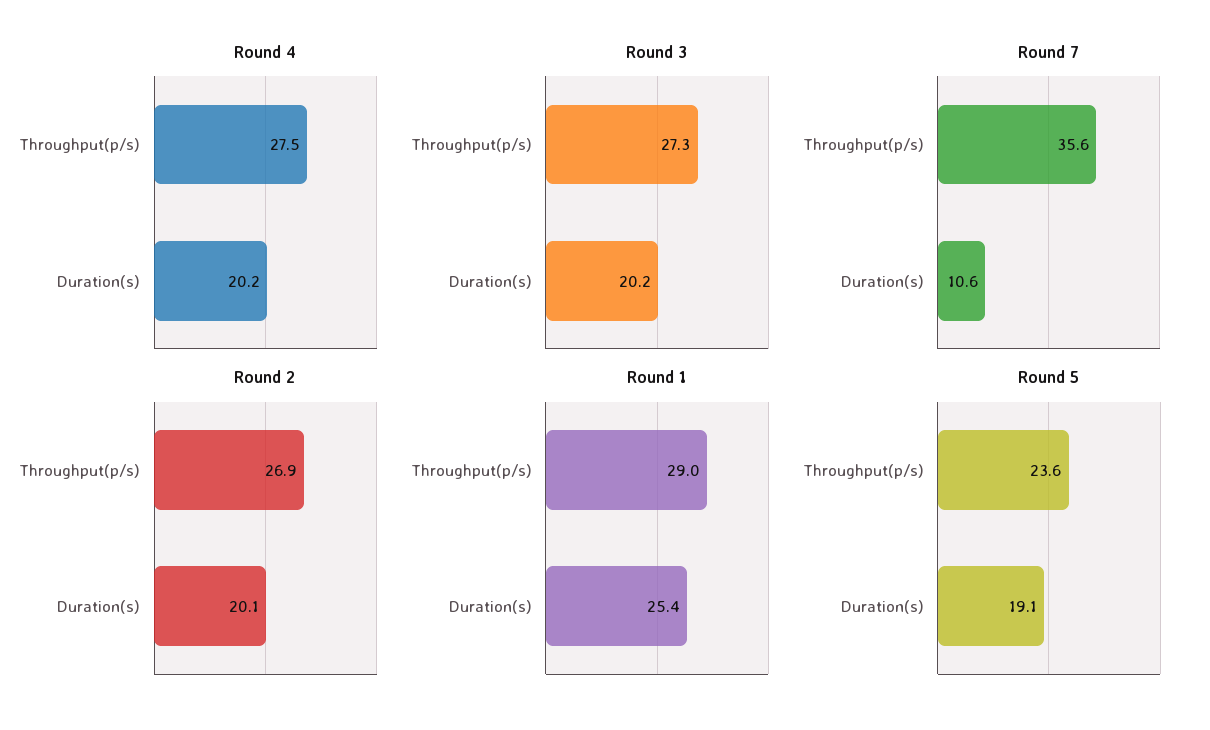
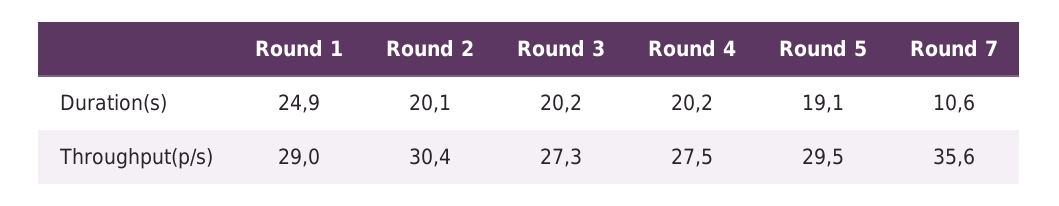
  {
    "Round 4": {
      "Throughput(p/s)": 27.5,
      "Duration(s)": 20.2
    },
    "Round 3": {
      "Throughput(p/s)": 27.3,
      "Duration(s)": 20.2
    },
    "Round 7": {
      "Throughput(p/s)": 35.6,
      "Duration(s)": 10.6
    },
    "Round 2": {
-     "Throughput(p/s)": 26.9,
+     "Throughput(p/s)": 30.4,
      "Duration(s)": 20.1
    },
    "Round 1": {
      "Throughput(p/s)": 29,
-     "Duration(s)": 25.4
+     "Duration(s)": 24.9
    },
    "Round 5": {
-     "Throughput(p/s)": 23.6,
+     "Throughput(p/s)": 29.5,
      "Duration(s)": 19.1
    }
  }

